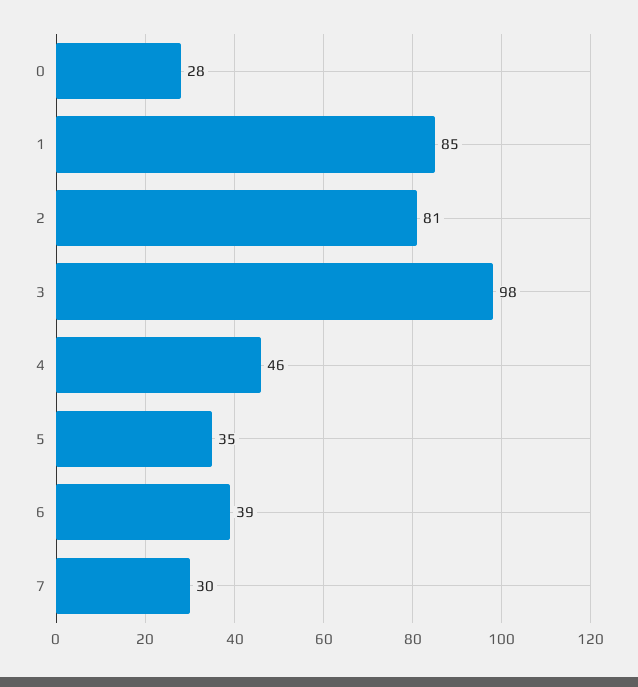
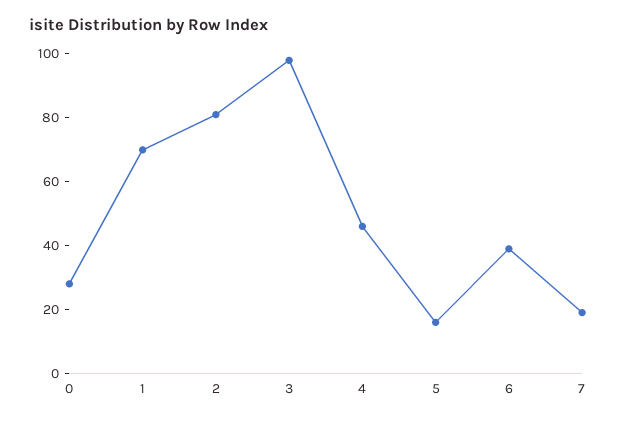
  {
    "0": 28,
-   "1": 85,
+   "1": 70,
    "2": 81,
    "3": 98,
    "4": 46,
-   "5": 35,
+   "5": 15,
    "6": 39,
-   "7": 30
+   "7": 20
  }

